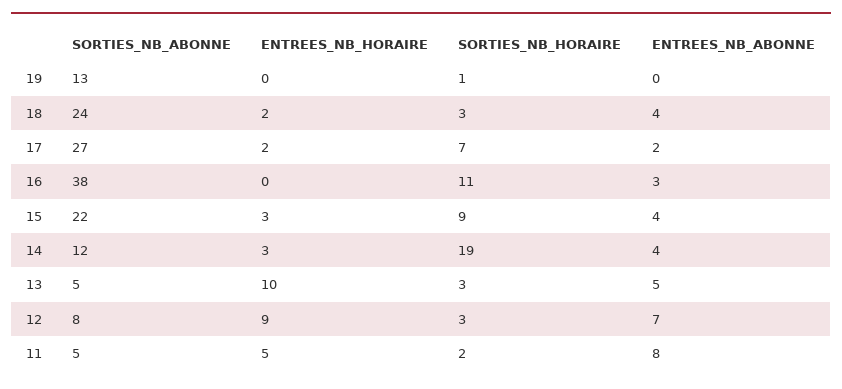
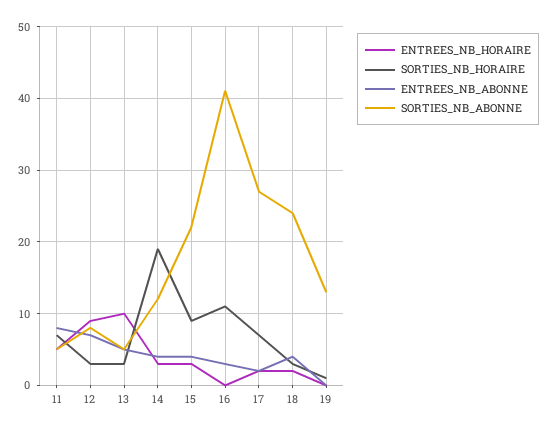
  {
    "SORTIES_NB_ABONNE": {
      "19": 13,
      "18": 24,
      "17": 27,
-     "16": 38,
+     "16": 41,
      "15": 22,
      "14": 12,
      "13": 5,
      "12": 8,
      "11": 5
    },
    "ENTREES_NB_HORAIRE": {
      "19": 0,
      "18": 2,
      "17": 2,
      "16": 0,
      "15": 3,
      "14": 3,
      "13": 10,
      "12": 9,
      "11": 5
    },
    "SORTIES_NB_HORAIRE": {
      "19": 1,
      "18": 3,
      "17": 7,
      "16": 11,
      "15": 9,
      "14": 19,
      "13": 3,
      "12": 3,
-     "11": 2
+     "11": 7
    },
    "ENTREES_NB_ABONNE": {
      "19": 0,
      "18": 4,
      "17": 2,
      "16": 3,
      "15": 4,
      "14": 4,
      "13": 5,
      "12": 7,
      "11": 8
    }
  }

